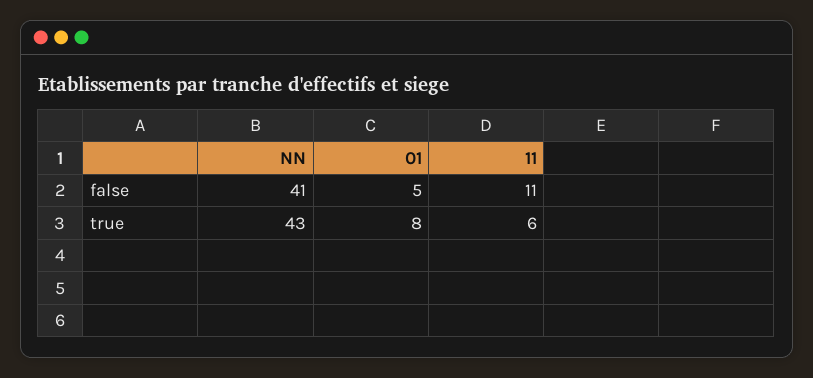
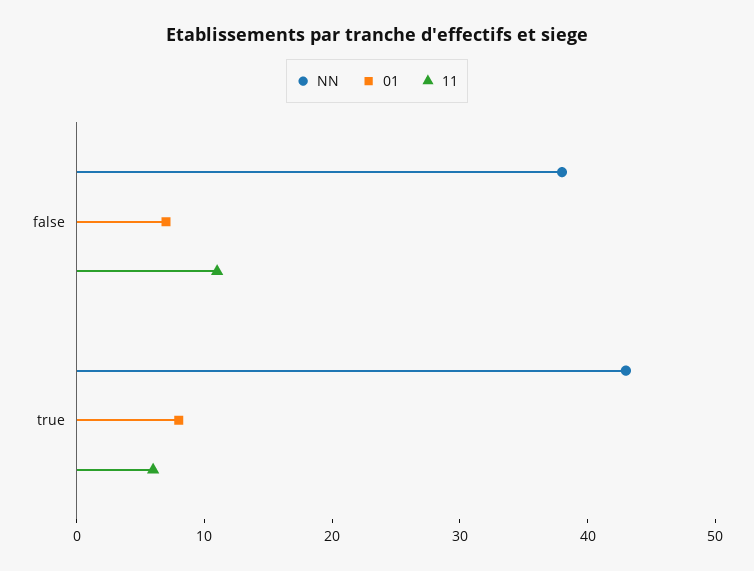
  {
    "NN": {
-     "false": 41,
+     "false": 38,
      "true": 43
    },
    "01": {
-     "false": 5,
+     "false": 7,
      "true": 8
    },
    "11": {
      "false": 11,
      "true": 6
    }
  }

